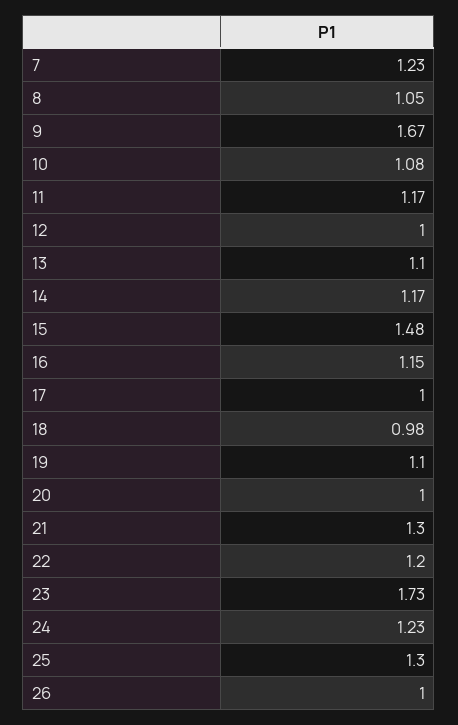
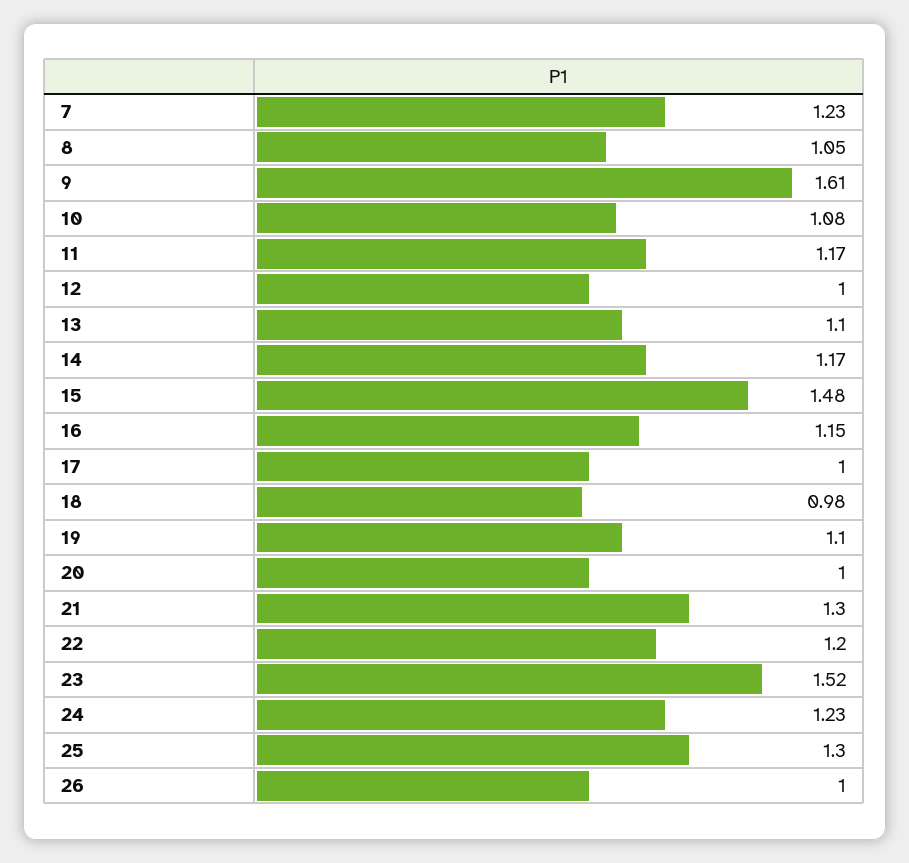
  {
    "7": 1.23,
    "8": 1.05,
-   "9": 1.67,
+   "9": 1.61,
    "10": 1.08,
    "11": 1.17,
    "12": 1,
    "13": 1.1,
    "14": 1.17,
    "15": 1.48,
    "16": 1.15,
    "17": 1,
    "18": 0.98,
    "19": 1.1,
    "20": 1,
    "21": 1.3,
    "22": 1.2,
-   "23": 1.73,
+   "23": 1.52,
    "24": 1.23,
    "25": 1.3,
    "26": 1
  }

